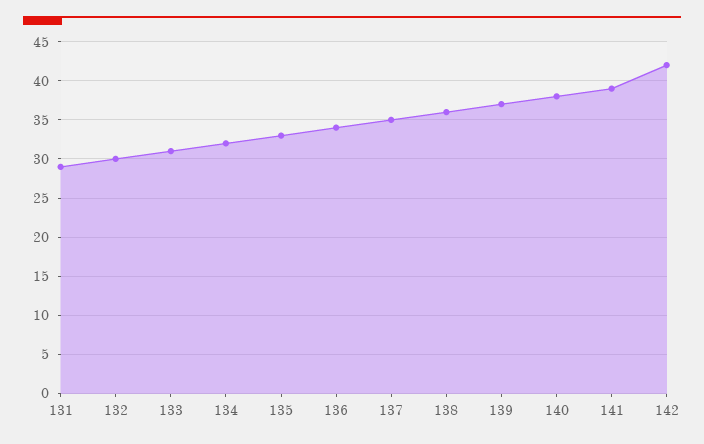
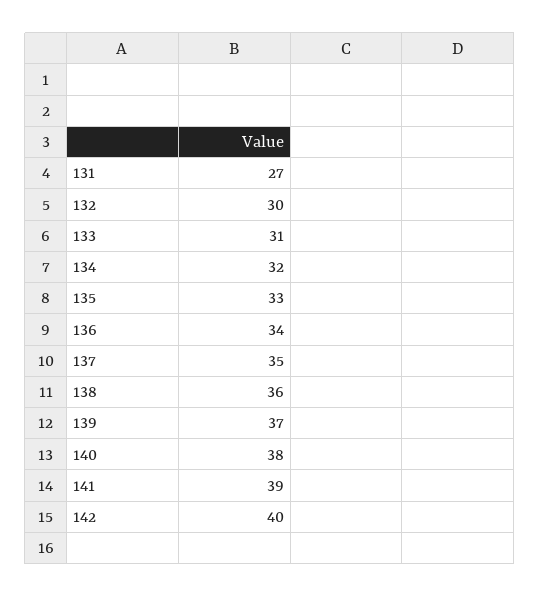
  {
-   "131": 29,
+   "131": 27,
    "132": 30,
    "133": 31,
    "134": 32,
    "135": 33,
    "136": 34,
    "137": 35,
    "138": 36,
    "139": 37,
    "140": 38,
    "141": 39,
-   "142": 42
+   "142": 40
  }

